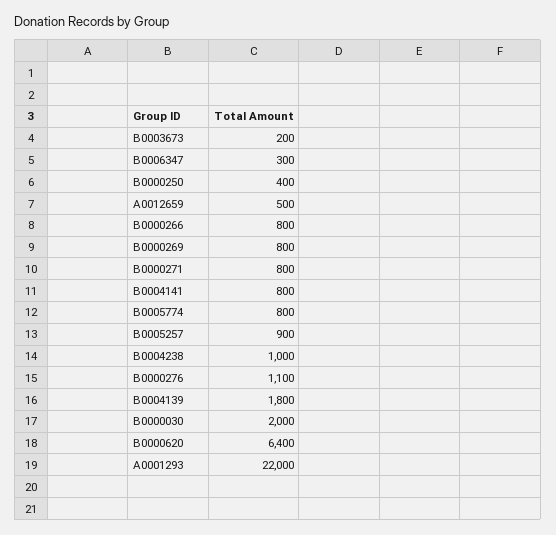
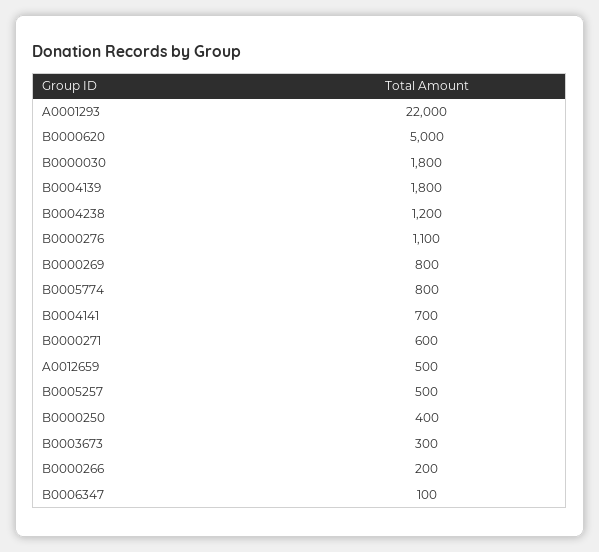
  {
-   "B0003673": 200,
+   "B0003673": 300,
-   "B0006347": 300,
+   "B0006347": 100,
    "B0000250": 400,
    "A0012659": 500,
-   "B0000266": 800,
+   "B0000266": 200,
    "B0000269": 800,
-   "B0000271": 800,
+   "B0000271": 600,
-   "B0004141": 800,
+   "B0004141": 700,
    "B0005774": 800,
-   "B0005257": 900,
+   "B0005257": 500,
-   "B0004238": 1000,
+   "B0004238": 1200,
    "B0000276": 1100,
    "B0004139": 1800,
-   "B0000030": 2000,
+   "B0000030": 1800,
-   "B0000620": 6400,
+   "B0000620": 5000,
    "A0001293": 22000
  }

